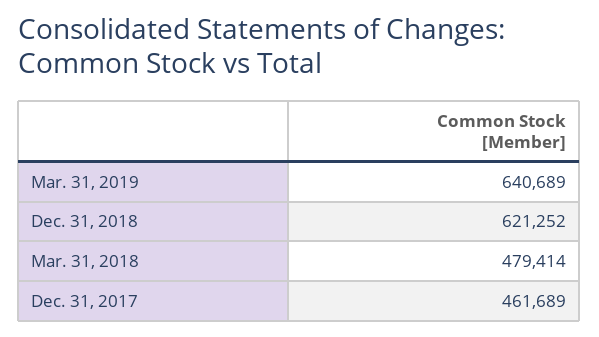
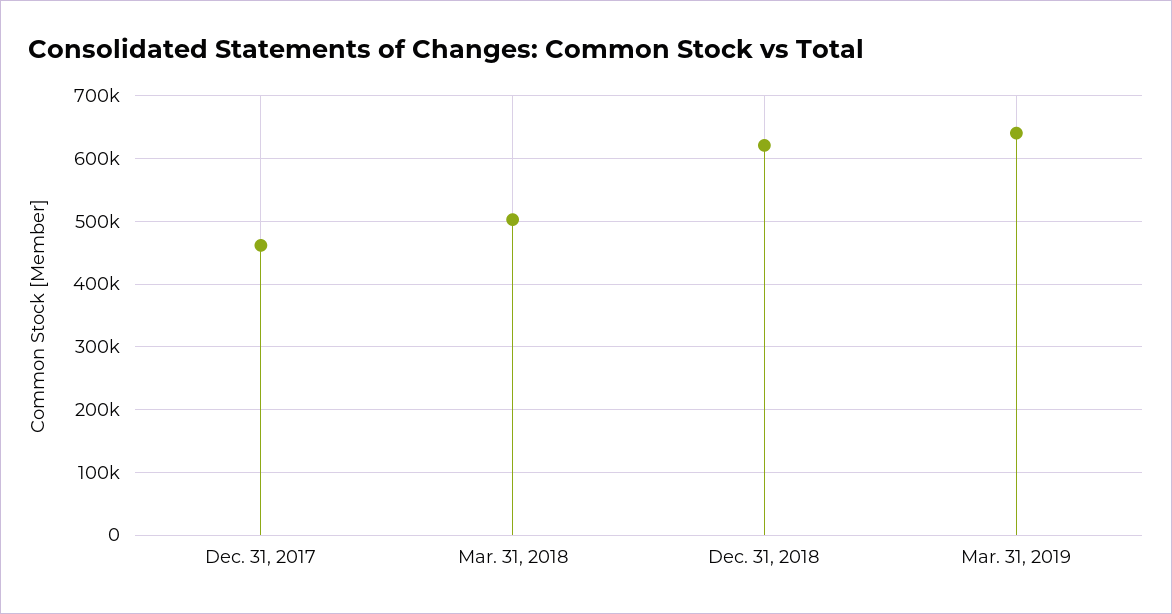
  {
    "Mar. 31, 2019": 640689,
    "Dec. 31, 2018": 621252,
-   "Mar. 31, 2018": 479414,
+   "Mar. 31, 2018": 500000,
    "Dec. 31, 2017": 461689
  }

